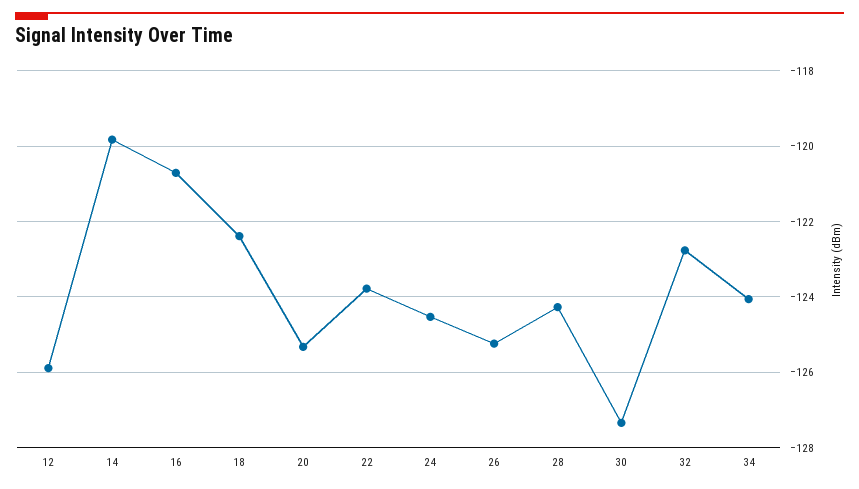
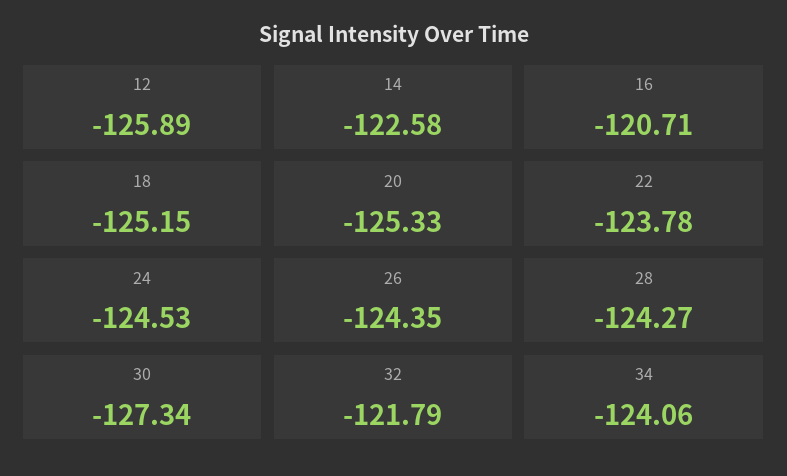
  {
    "12": -125.89,
-   "14": -119.8,
+   "14": -122.58,
    "16": -120.71,
-   "18": -122.4,
+   "18": -125.15,
    "20": -125.33,
    "22": -123.78,
    "24": -124.53,
-   "26": -125.2,
+   "26": -124.35,
    "28": -124.27,
    "30": -127.34,
-   "32": -122.8,
+   "32": -121.79,
    "34": -124.06
  }

